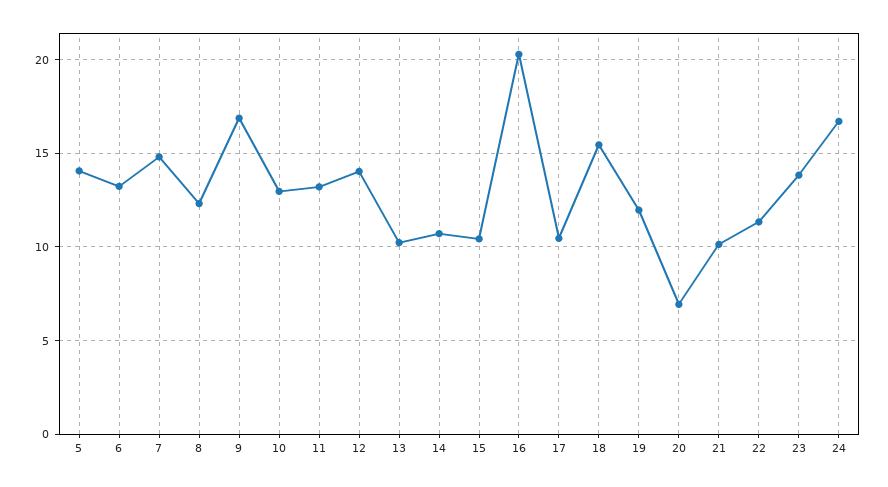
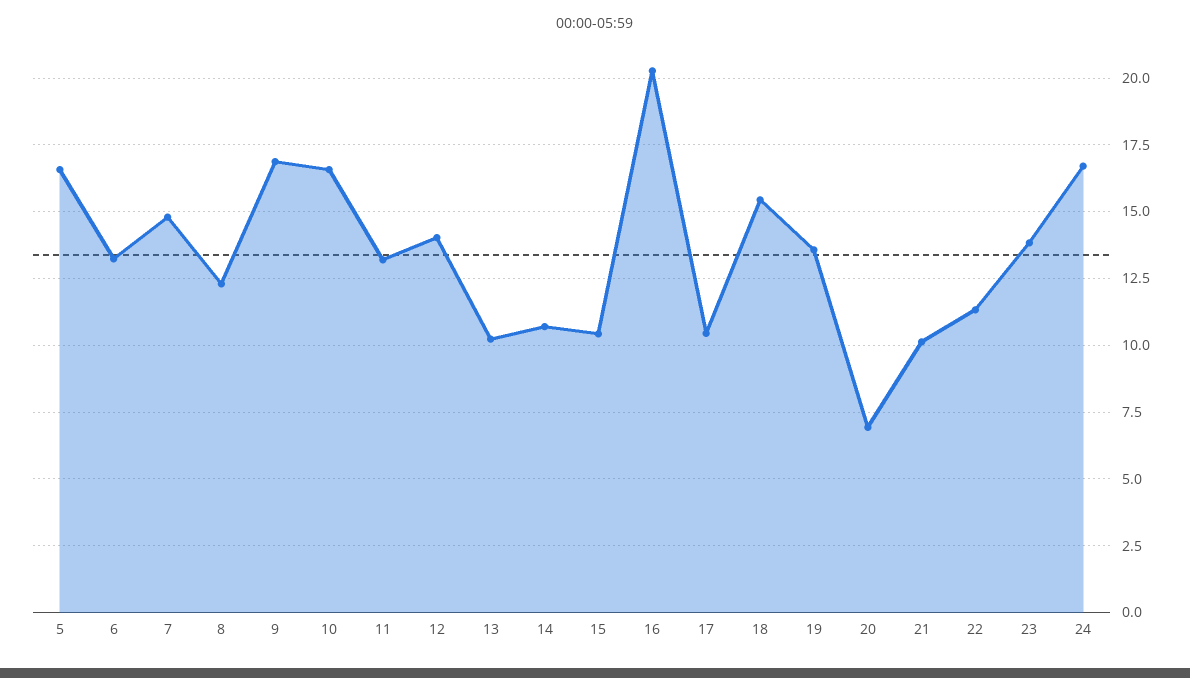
  {
-   "5": 14,
+   "5": 16.5,
    "6": 13.25,
    "7": 14.75,
    "8": 12.25,
    "9": 16.75,
-   "10": 13,
+   "10": 16.5,
    "11": 13.25,
    "12": 14,
    "13": 10.25,
    "14": 10.75,
    "15": 10.5,
    "16": 20.25,
    "17": 10.5,
    "18": 15.5,
-   "19": 12,
+   "19": 13.5,
    "20": 7,
    "21": 10.25,
    "22": 11.25,
    "23": 13.75,
    "24": 16.75
  }

